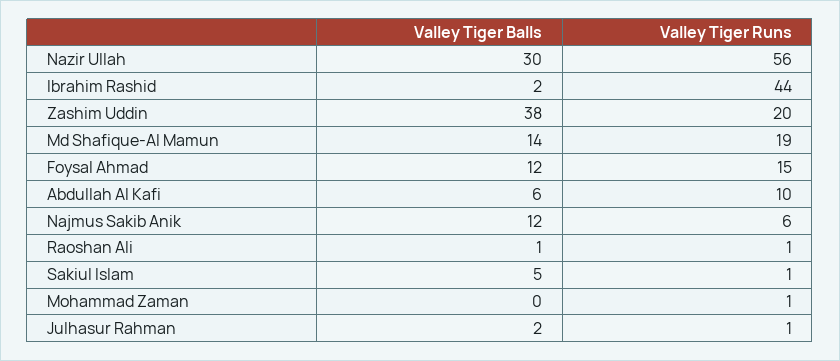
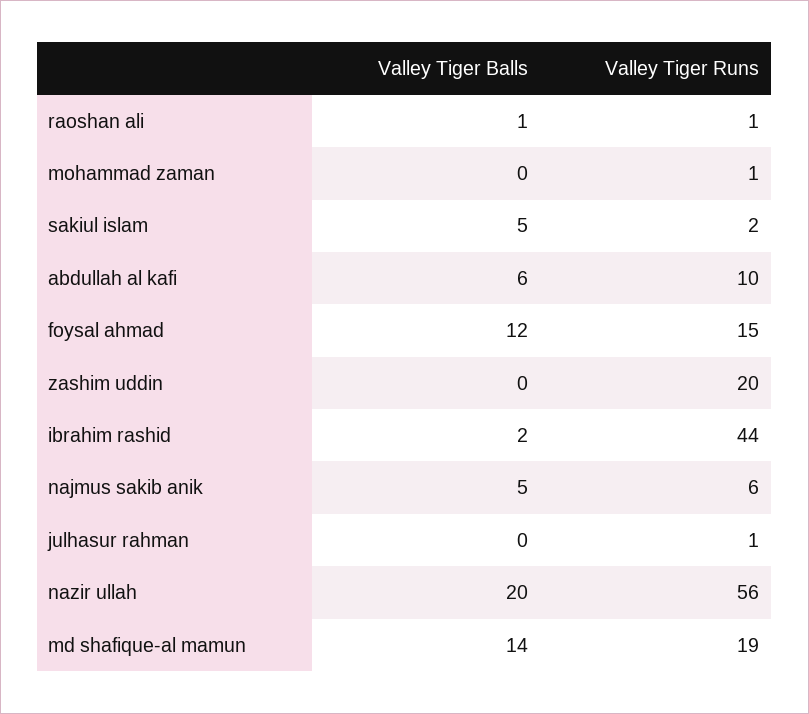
  {
    "Valley Tiger Balls": {
-     "Nazir Ullah": 30,
+     "Nazir Ullah": 20,
      "Ibrahim Rashid": 2,
-     "Zashim Uddin": 38,
+     "Zashim Uddin": 0,
      "Md Shafique-Al Mamun": 14,
      "Foysal Ahmad": 12,
      "Abdullah Al Kafi": 6,
-     "Najmus Sakib Anik": 12,
+     "Najmus Sakib Anik": 5,
      "Raoshan Ali": 1,
      "Sakiul Islam": 5,
      "Mohammad Zaman": 0,
-     "Julhasur Rahman": 2
+     "Julhasur Rahman": 0
    },
    "Valley Tiger Runs": {
      "Nazir Ullah": 56,
      "Ibrahim Rashid": 44,
      "Zashim Uddin": 20,
      "Md Shafique-Al Mamun": 19,
      "Foysal Ahmad": 15,
      "Abdullah Al Kafi": 10,
      "Najmus Sakib Anik": 6,
      "Raoshan Ali": 1,
-     "Sakiul Islam": 1,
+     "Sakiul Islam": 2,
      "Mohammad Zaman": 1,
      "Julhasur Rahman": 1
    }
  }

